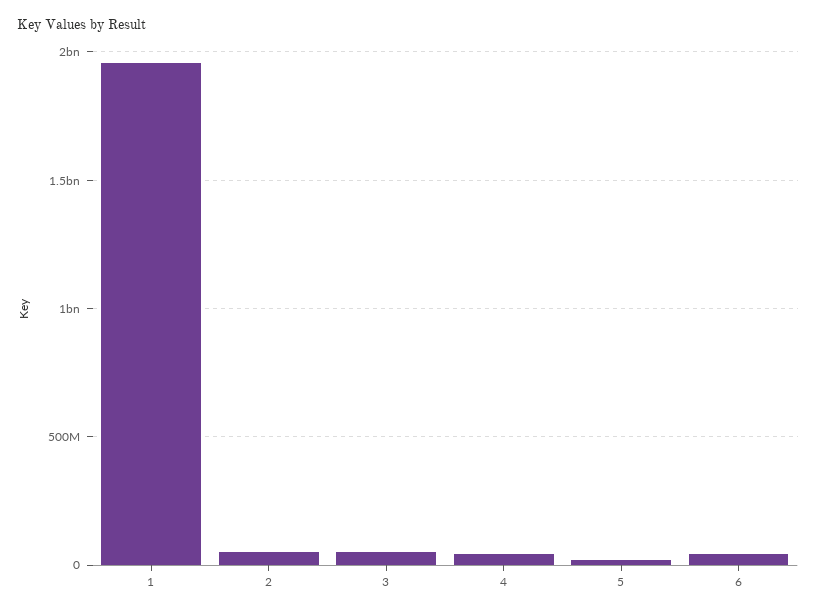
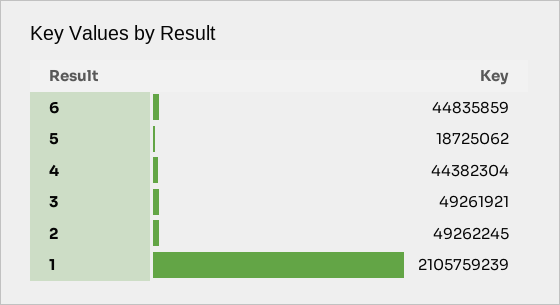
  {
-   "1": 1950000000,
+   "1": 2105759239,
    "2": 49262245,
    "3": 49261921,
    "4": 44382304,
    "5": 18725062,
    "6": 44835859
  }

